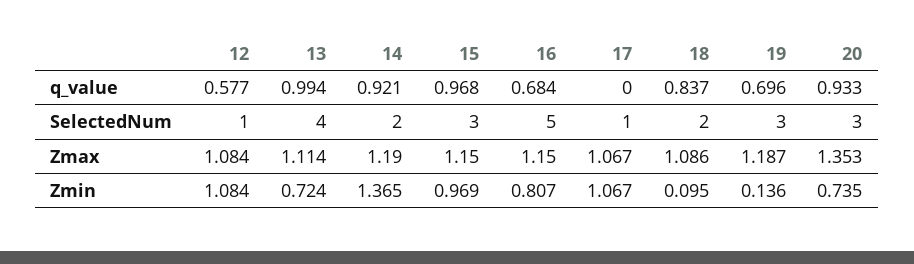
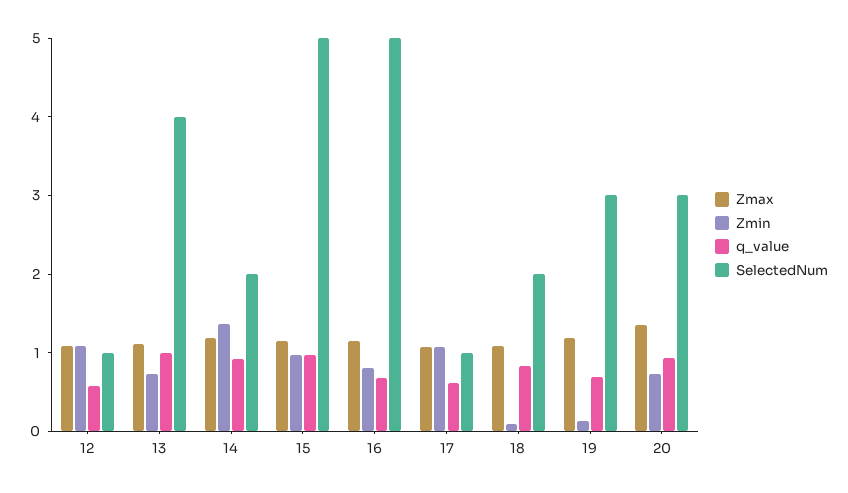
  {
    "q_value": {
      "12": 0.577,
      "13": 0.994,
      "14": 0.921,
      "15": 0.968,
      "16": 0.684,
-     "17": 0,
+     "17": 0.6,
      "18": 0.837,
      "19": 0.696,
      "20": 0.933
    },
    "SelectedNum": {
      "12": 1,
      "13": 4,
      "14": 2,
-     "15": 3,
+     "15": 5,
      "16": 5,
      "17": 1,
      "18": 2,
      "19": 3,
      "20": 3
    },
    "Zmax": {
      "12": 1.084,
      "13": 1.114,
      "14": 1.19,
      "15": 1.15,
      "16": 1.15,
      "17": 1.067,
      "18": 1.086,
      "19": 1.187,
      "20": 1.353
    },
    "Zmin": {
      "12": 1.084,
      "13": 0.724,
      "14": 1.365,
      "15": 0.969,
      "16": 0.807,
      "17": 1.067,
      "18": 0.095,
      "19": 0.136,
      "20": 0.735
    }
  }

